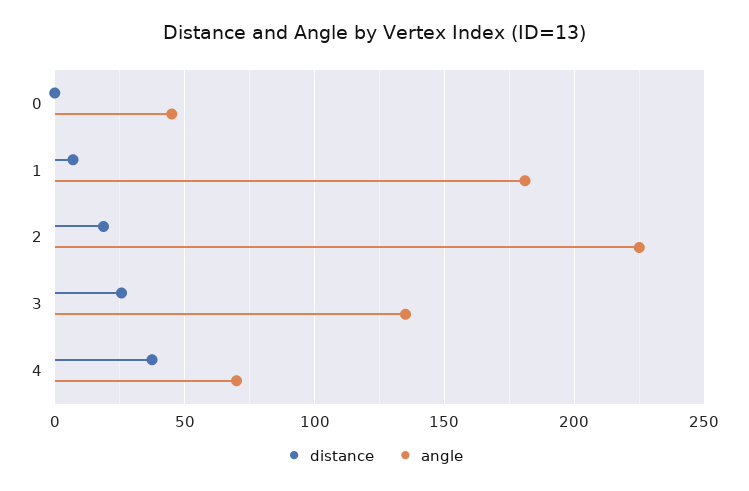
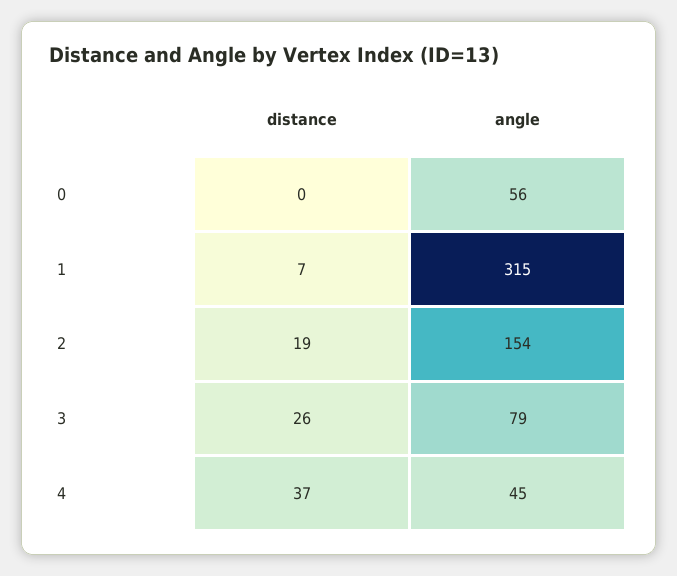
  {
    "distance": {
      "0": 0,
      "1": 7,
      "2": 19,
      "3": 26,
      "4": 37
    },
    "angle": {
-     "0": 45,
+     "0": 56,
-     "1": 180,
+     "1": 315,
-     "2": 225,
+     "2": 154,
-     "3": 135,
+     "3": 79,
-     "4": 70
+     "4": 45
    }
  }

